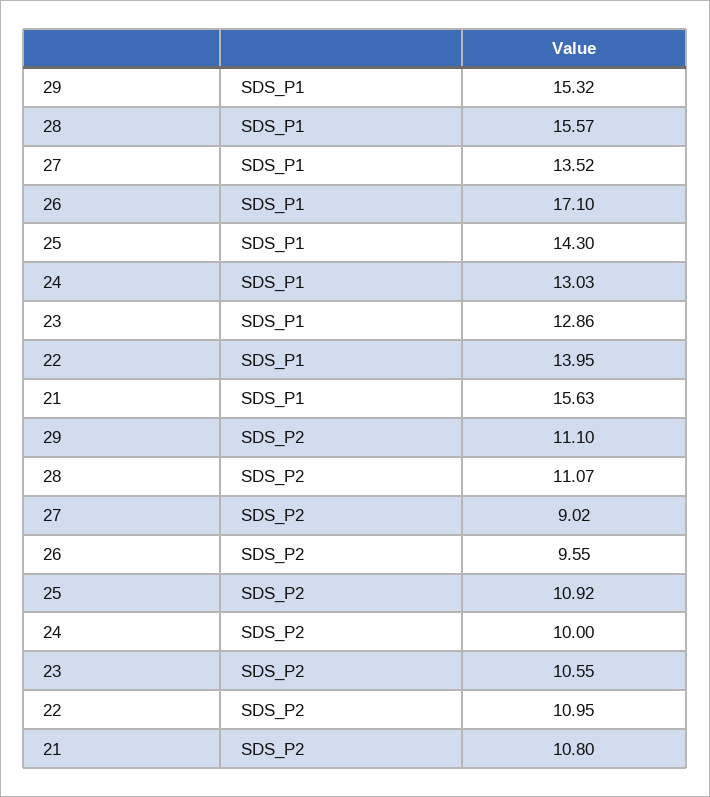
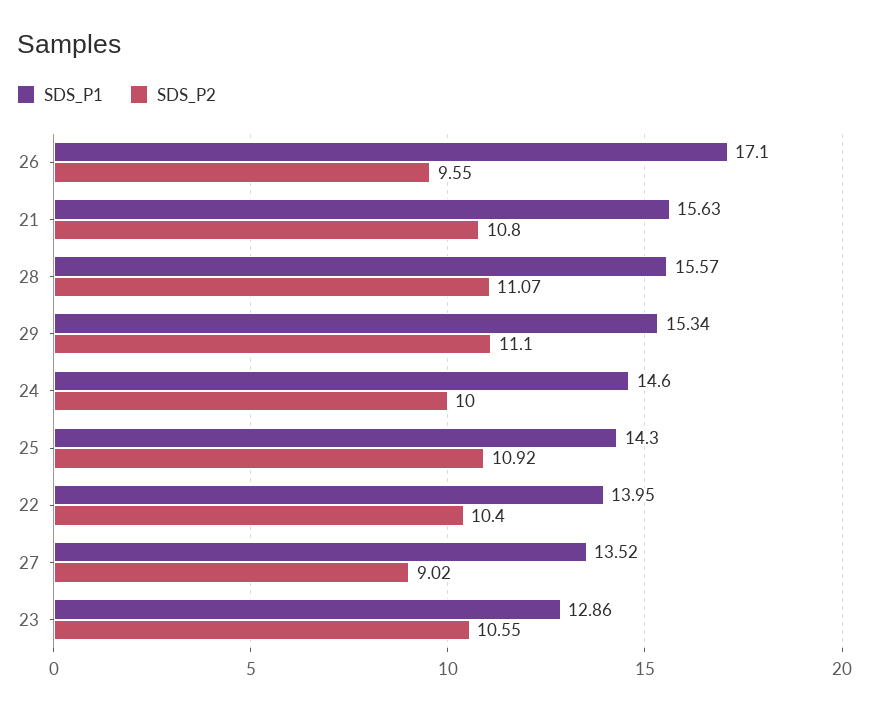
  {
    "SDS_P1": {
-     "29": 15.32,
+     "29": 15.34,
      "28": 15.57,
      "27": 13.52,
      "26": 17.1,
      "25": 14.3,
-     "24": 13.03,
+     "24": 14.6,
      "23": 12.86,
      "22": 13.95,
      "21": 15.63
    },
    "SDS_P2": {
      "29": 11.1,
      "28": 11.07,
      "27": 9.02,
      "26": 9.55,
      "25": 10.92,
      "24": 10,
      "23": 10.55,
-     "22": 10.95,
+     "22": 10.4,
      "21": 10.8
    }
  }

